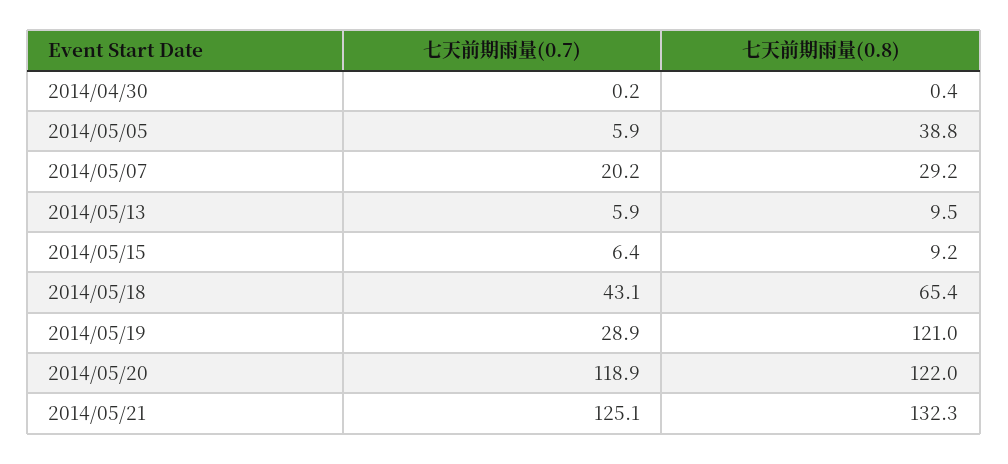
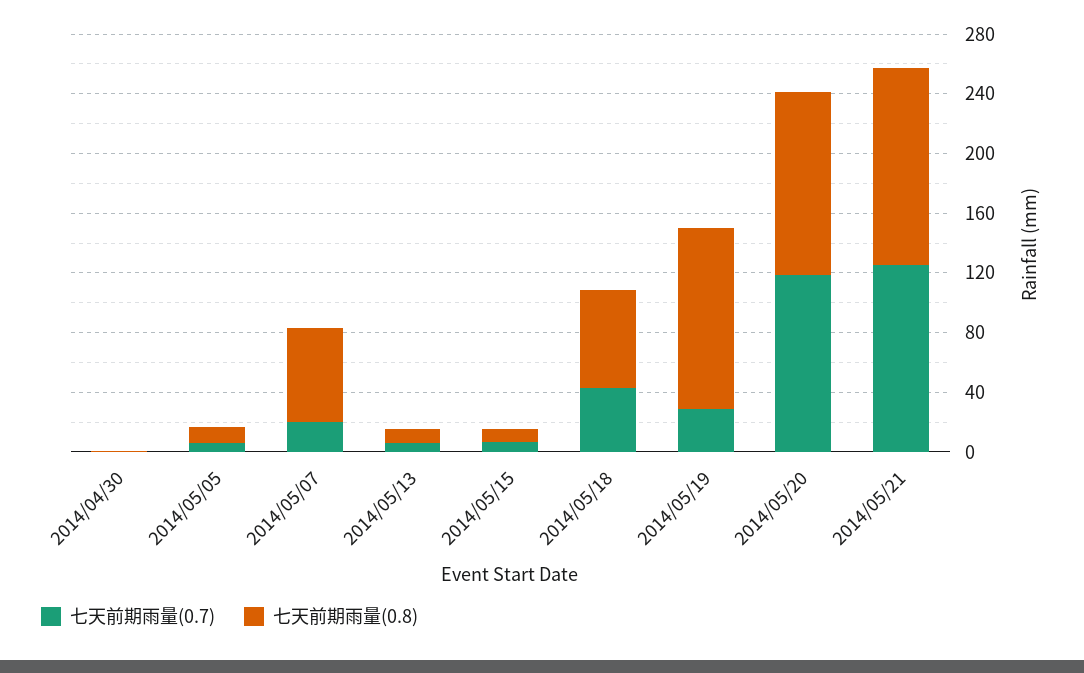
  {
    "七天前期雨量(0.7)": {
      "2014/04/30": 0.2,
      "2014/05/05": 5.9,
      "2014/05/07": 20.2,
      "2014/05/13": 5.9,
      "2014/05/15": 6.4,
      "2014/05/18": 43.1,
      "2014/05/19": 28.9,
      "2014/05/20": 118.9,
      "2014/05/21": 125.1
    },
    "七天前期雨量(0.8)": {
      "2014/04/30": 0.4,
-     "2014/05/05": 38.8,
+     "2014/05/05": 10,
-     "2014/05/07": 29.2,
+     "2014/05/07": 60,
      "2014/05/13": 9.5,
      "2014/05/15": 9.2,
      "2014/05/18": 65.4,
      "2014/05/19": 121,
      "2014/05/20": 122,
      "2014/05/21": 132.3
    }
  }

